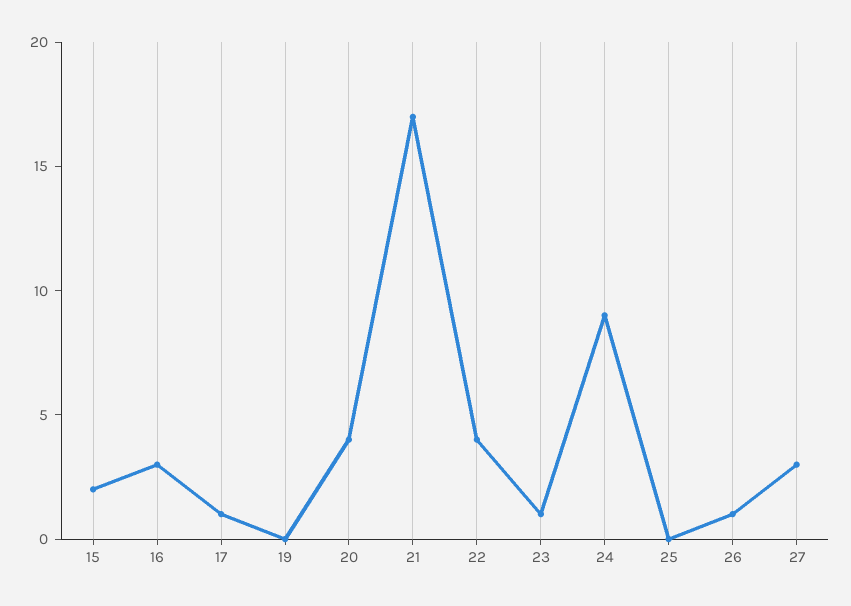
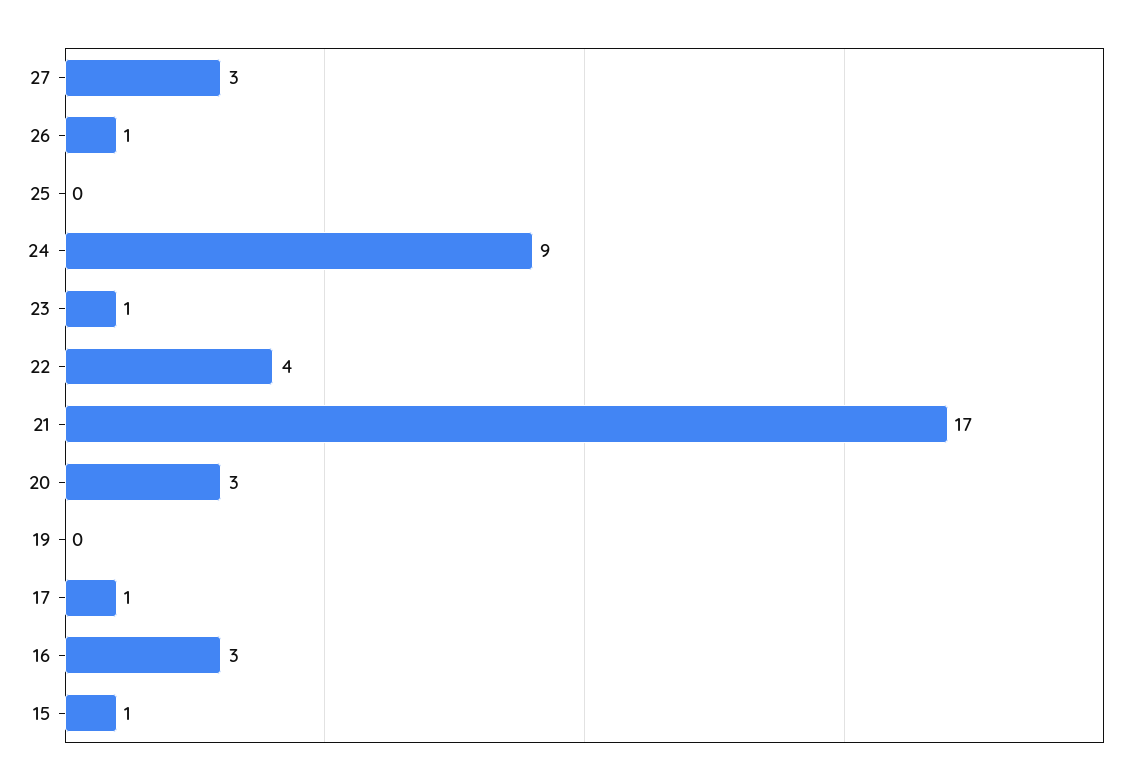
  {
-   "15": 2,
+   "15": 1,
    "16": 3,
    "17": 1,
    "19": 0,
-   "20": 4,
+   "20": 3,
    "21": 17,
    "22": 4,
    "23": 1,
    "24": 9,
    "25": 0,
    "26": 1,
    "27": 3
  }

